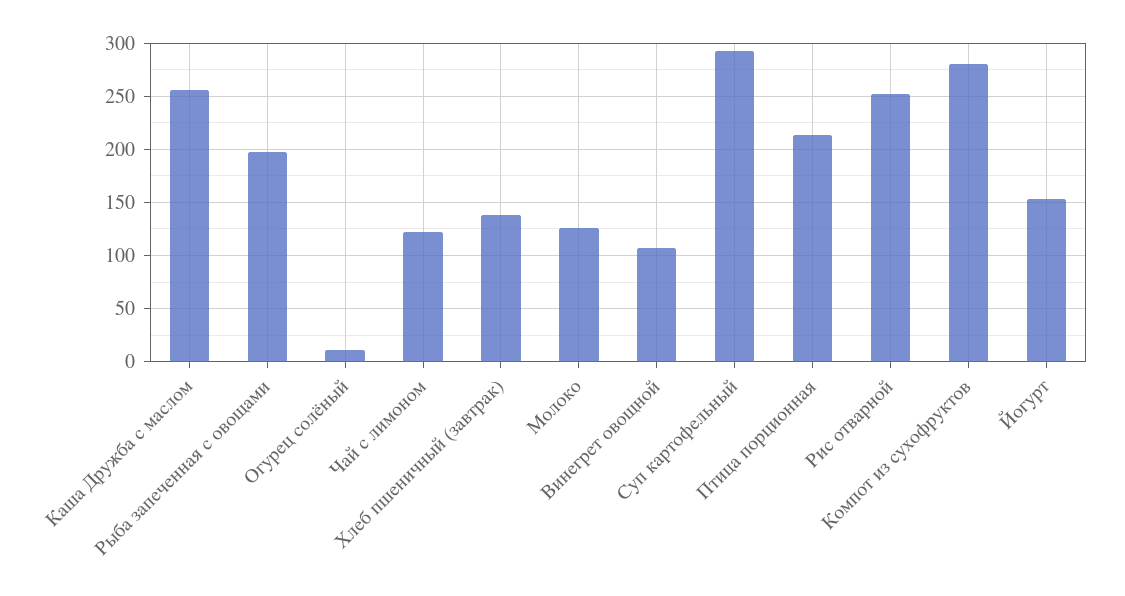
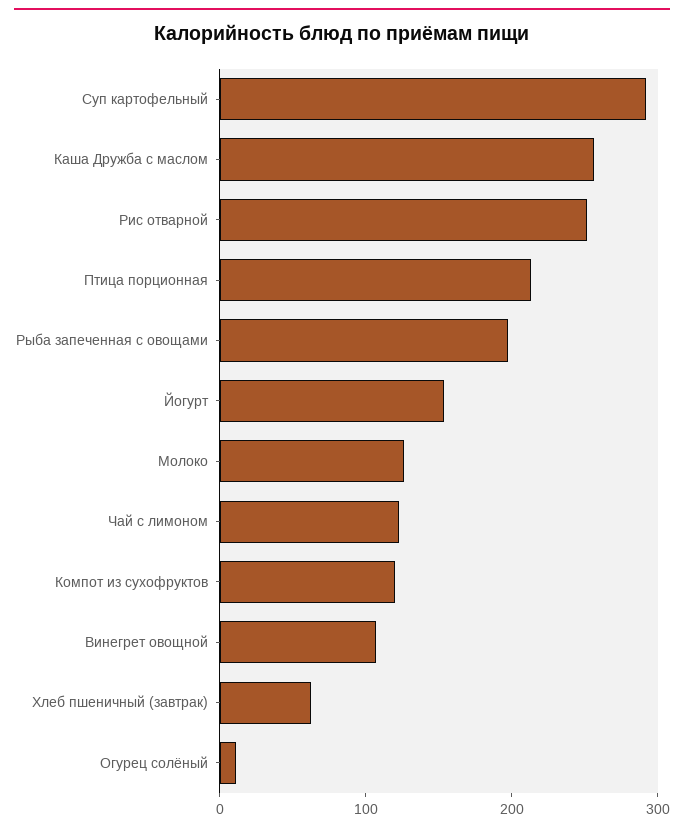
  {
    "Каша Дружба с маслом": 260,
    "Рыба запеченная с овощами": 200,
    "Огурец солёный": 10,
    "Чай с лимоном": 120,
-   "Хлеб пшеничный (завтрак)": 140,
+   "Хлеб пшеничный (завтрак)": 60,
    "Молоко": 130,
    "Винегрет овощной": 110,
    "Суп картофельный": 290,
    "Птица порционная": 210,
    "Рис отварной": 250,
-   "Компот из сухофруктов": 280,
+   "Компот из сухофруктов": 120,
    "Йогурт": 150
  }

